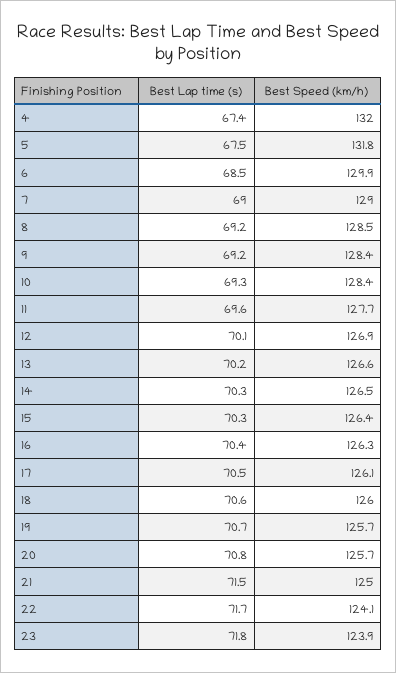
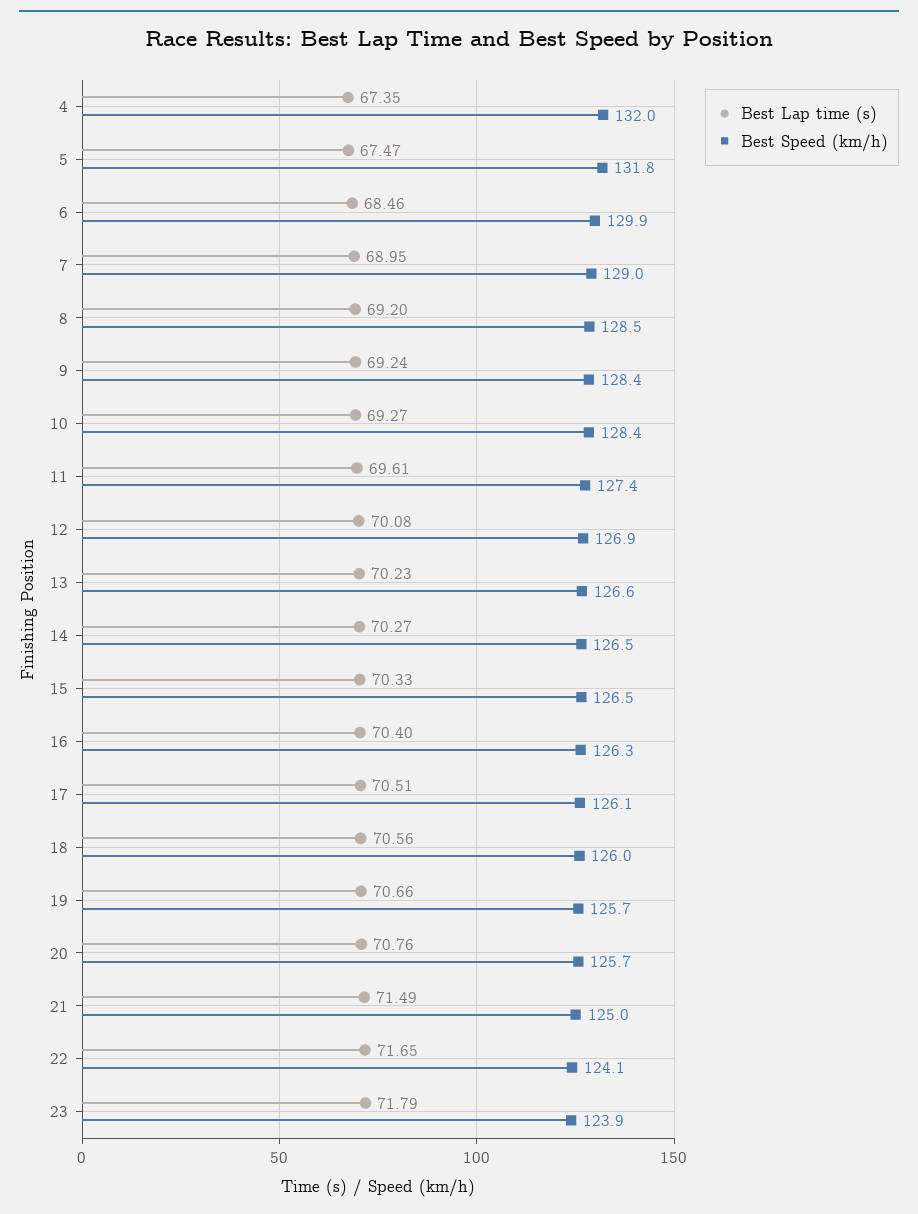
  {
    "Best Lap time (s)": {
      "4": 67.35,
      "5": 67.47,
      "6": 68.46,
      "7": 68.95,
      "8": 69.2,
      "9": 69.24,
      "10": 69.27,
      "11": 69.61,
      "12": 70.08,
      "13": 70.23,
      "14": 70.27,
      "15": 70.33,
      "16": 70.4,
      "17": 70.51,
      "18": 70.56,
      "19": 70.66,
      "20": 70.76,
      "21": 71.49,
      "22": 71.65,
      "23": 71.79
    },
    "Best Speed (km/h)": {
      "4": 132,
      "5": 131.8,
      "6": 129.9,
      "7": 129,
      "8": 128.5,
      "9": 128.4,
      "10": 128.4,
-     "11": 127.7,
+     "11": 127.4,
      "12": 126.9,
      "13": 126.6,
      "14": 126.5,
-     "15": 126.4,
+     "15": 126.5,
      "16": 126.3,
      "17": 126.1,
      "18": 126,
      "19": 125.7,
      "20": 125.7,
      "21": 125,
      "22": 124.1,
      "23": 123.9
    }
  }

